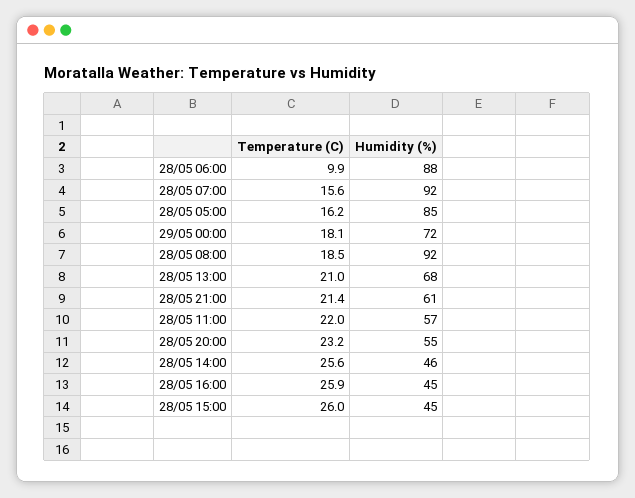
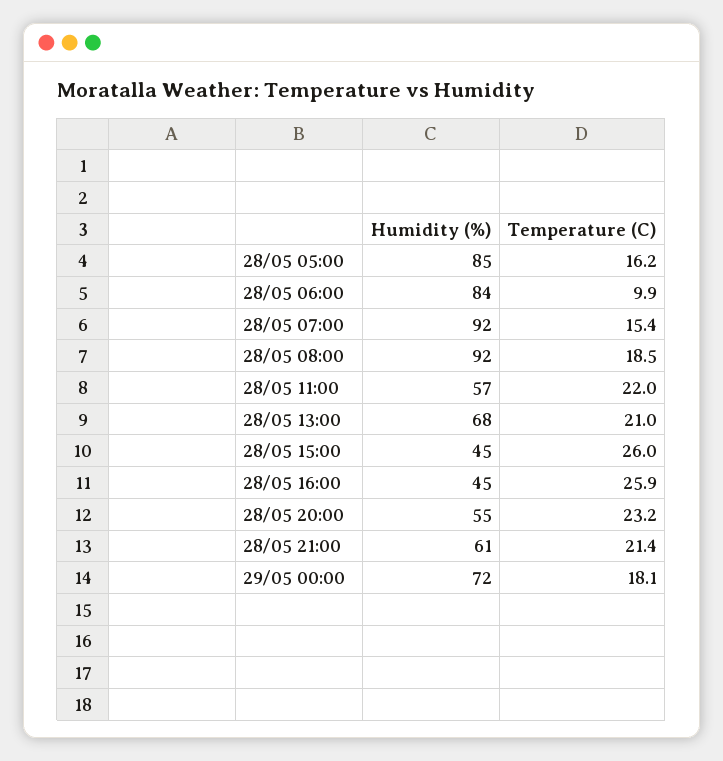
  {
    "Temperature (C)": {
      "28/05 06:00": 9.9,
-     "28/05 07:00": 15.6,
+     "28/05 07:00": 15.4,
      "28/05 05:00": 16.2,
      "29/05 00:00": 18.1,
      "28/05 08:00": 18.5,
      "28/05 13:00": 21,
      "28/05 21:00": 21.4,
      "28/05 11:00": 22,
      "28/05 20:00": 23.2,
-     "28/05 14:00": 25.6,
      "28/05 16:00": 25.9,
      "28/05 15:00": 26
    },
    "Humidity (%)": {
-     "28/05 06:00": 88,
+     "28/05 06:00": 84,
      "28/05 07:00": 92,
      "28/05 05:00": 85,
      "29/05 00:00": 72,
      "28/05 08:00": 92,
      "28/05 13:00": 68,
      "28/05 21:00": 61,
      "28/05 11:00": 57,
      "28/05 20:00": 55,
-     "28/05 14:00": 46,
      "28/05 16:00": 45,
      "28/05 15:00": 45
    }
  }

